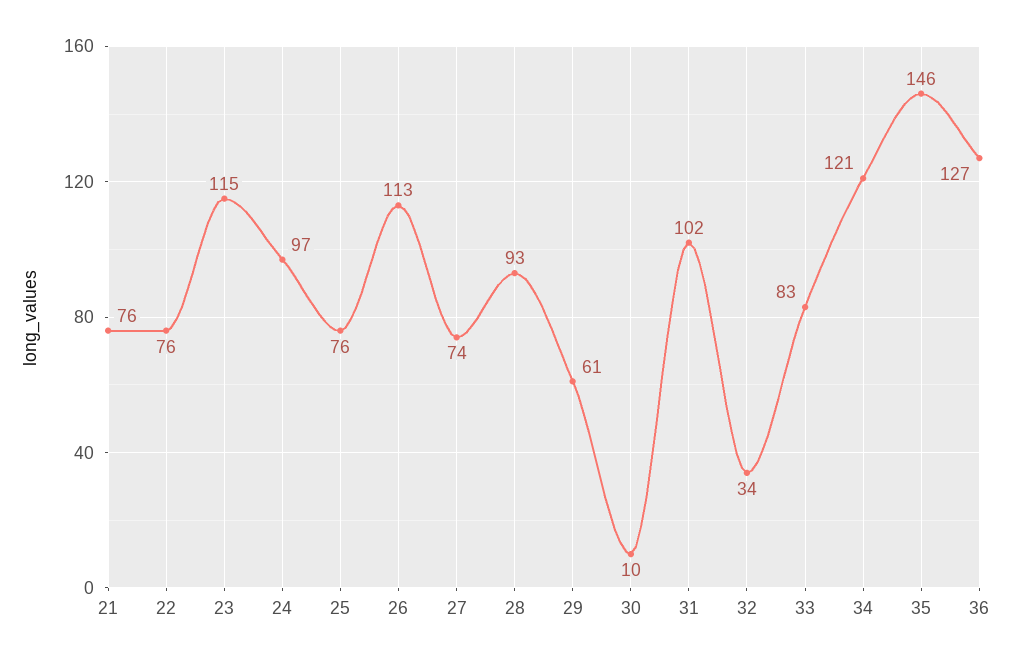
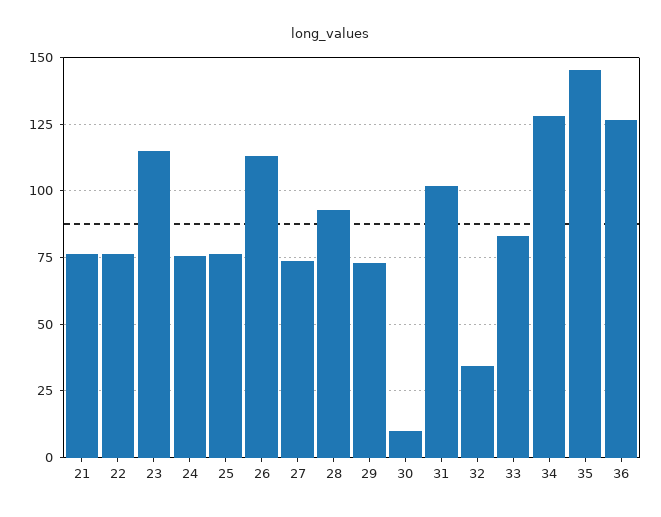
  {
    "21": 76,
    "22": 76,
    "23": 115,
-   "24": 97,
+   "24": 75,
    "25": 76,
    "26": 113,
    "27": 74,
    "28": 93,
-   "29": 61,
+   "29": 72.5,
    "30": 10,
    "31": 102,
    "32": 34,
    "33": 83,
-   "34": 121,
+   "34": 127.5,
    "35": 146,
    "36": 127
  }

